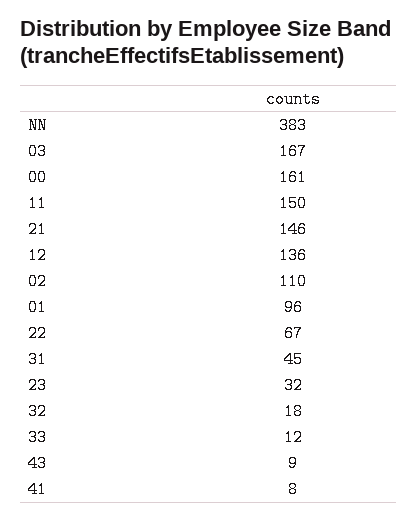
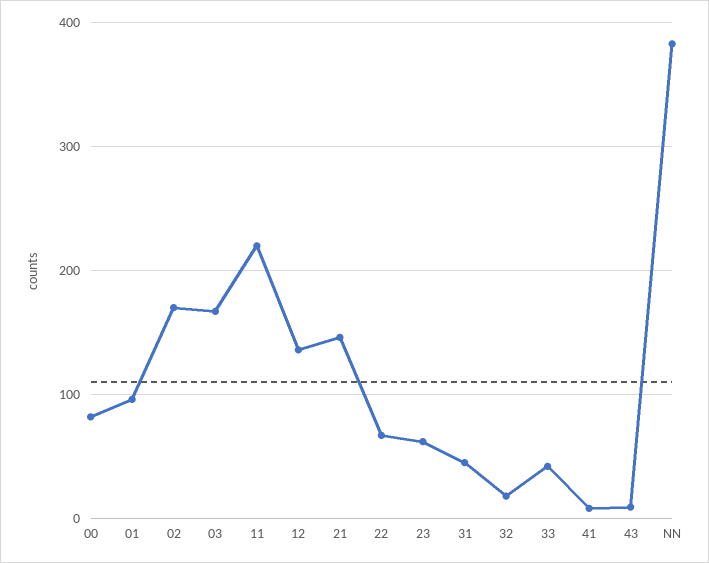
  {
    "NN": 383,
    "03": 167,
-   "00": 161,
+   "00": 80,
-   "11": 150,
+   "11": 220,
    "21": 146,
    "12": 136,
-   "02": 110,
+   "02": 170,
    "01": 96,
    "22": 67,
    "31": 45,
-   "23": 32,
+   "23": 60,
    "32": 18,
-   "33": 12,
+   "33": 40,
    "43": 9,
    "41": 8
  }

